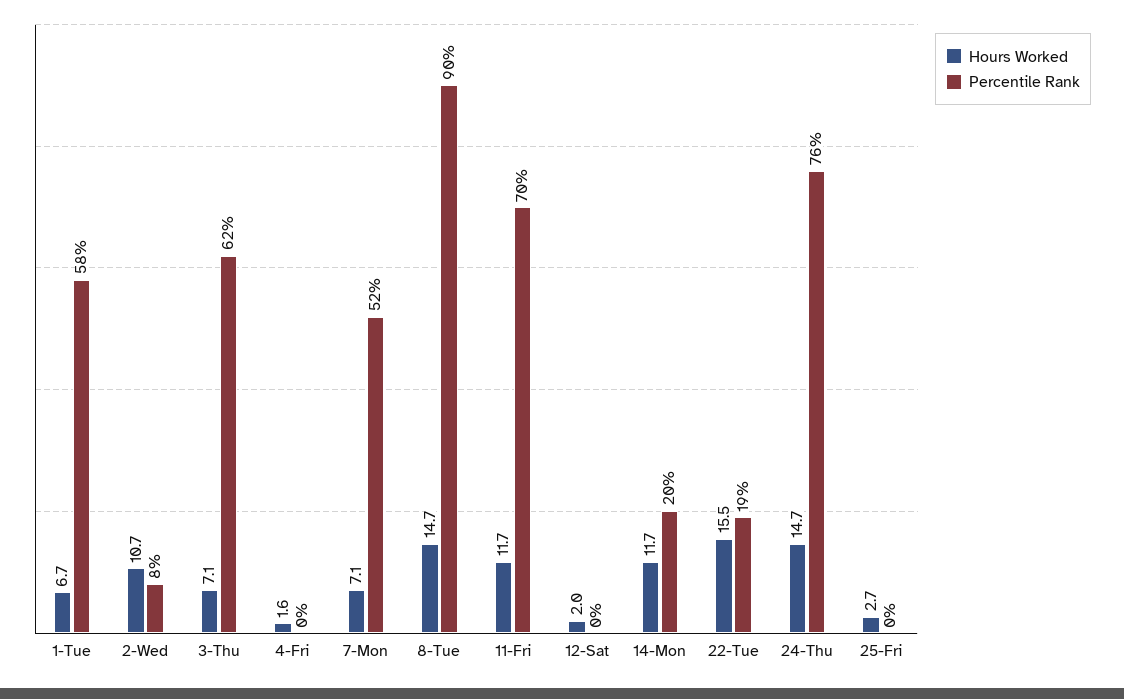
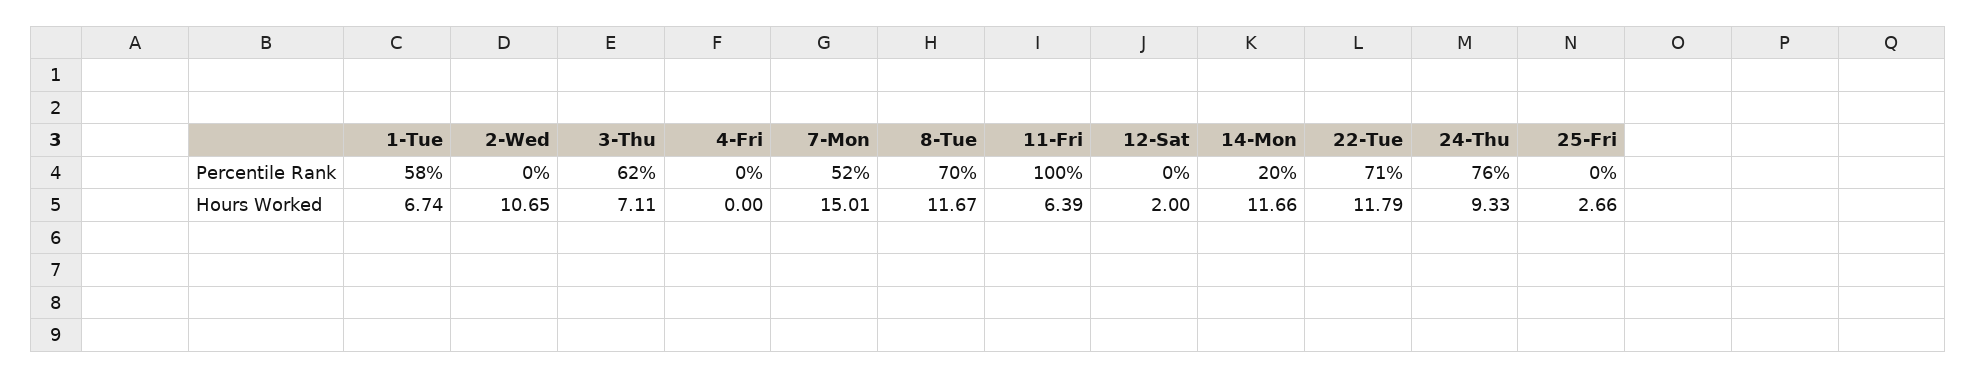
  {
    "Hours Worked": {
      "1-Tue": 6.74,
      "2-Wed": 10.65,
      "3-Thu": 7.11,
-     "4-Fri": 1.6,
+     "4-Fri": 0,
-     "7-Mon": 7.1,
+     "7-Mon": 15.01,
-     "8-Tue": 14.7,
+     "8-Tue": 11.67,
-     "11-Fri": 11.7,
+     "11-Fri": 6.39,
      "12-Sat": 2,
      "14-Mon": 11.66,
-     "22-Tue": 15.5,
+     "22-Tue": 11.79,
-     "24-Thu": 14.7,
+     "24-Thu": 9.33,
      "25-Fri": 2.66
    },
    "Percentile Rank": {
      "1-Tue": 58,
-     "2-Wed": 8,
+     "2-Wed": 0,
      "3-Thu": 62,
      "4-Fri": 0,
      "7-Mon": 52,
-     "8-Tue": 90,
+     "8-Tue": 70,
-     "11-Fri": 70,
+     "11-Fri": 100,
      "12-Sat": 0,
      "14-Mon": 20,
-     "22-Tue": 19,
+     "22-Tue": 71,
      "24-Thu": 76,
      "25-Fri": 0
    }
  }

